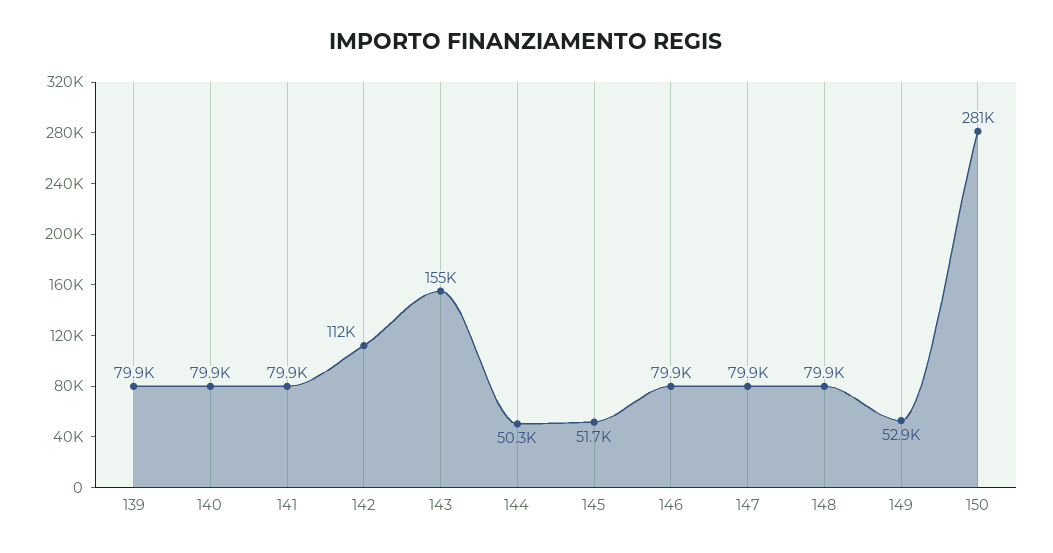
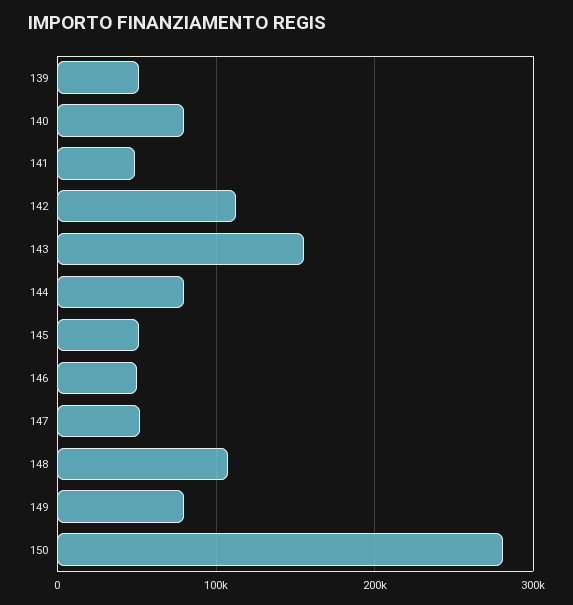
  {
-   "139": 79900,
+   "139": 50000,
    "140": 79900,
-   "141": 79900,
+   "141": 50000,
    "142": 112000,
    "143": 155000,
-   "144": 50300,
+   "144": 80000,
    "145": 51700,
-   "146": 79900,
+   "146": 50000,
-   "147": 79900,
+   "147": 50000,
-   "148": 79900,
+   "148": 110000,
-   "149": 52900,
+   "149": 80000,
    "150": 281000
  }

